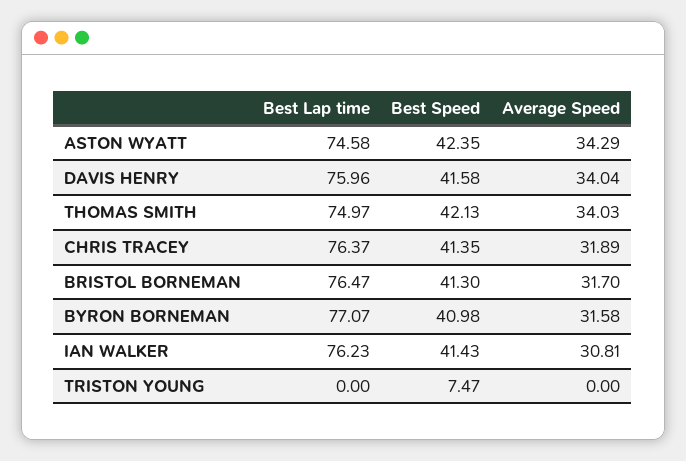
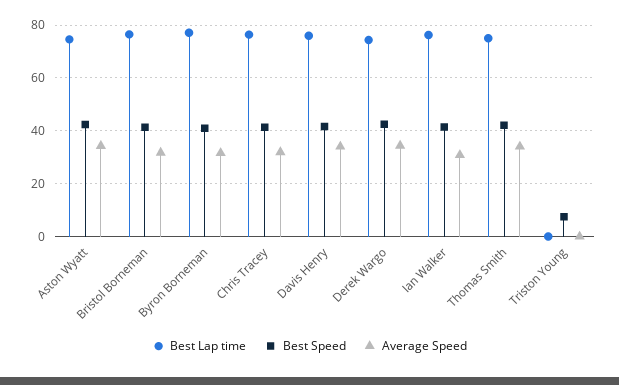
  {
    "Best Lap time": {
      "ASTON WYATT": 74.58,
      "DAVIS HENRY": 75.96,
      "THOMAS SMITH": 74.97,
      "CHRIS TRACEY": 76.37,
      "BRISTOL BORNEMAN": 76.47,
      "BYRON BORNEMAN": 77.07,
      "IAN WALKER": 76.23,
-     "TRISTON YOUNG": 0
+     "TRISTON YOUNG": 0,
+     "Derek Wargo": 75
    },
    "Best Speed": {
      "ASTON WYATT": 42.35,
      "DAVIS HENRY": 41.58,
      "THOMAS SMITH": 42.13,
      "CHRIS TRACEY": 41.35,
      "BRISTOL BORNEMAN": 41.3,
      "BYRON BORNEMAN": 40.98,
      "IAN WALKER": 41.43,
-     "TRISTON YOUNG": 7.47
+     "TRISTON YOUNG": 7.47,
+     "Derek Wargo": 42.5
    },
    "Average Speed": {
      "ASTON WYATT": 34.29,
      "DAVIS HENRY": 34.04,
      "THOMAS SMITH": 34.03,
      "CHRIS TRACEY": 31.89,
      "BRISTOL BORNEMAN": 31.7,
      "BYRON BORNEMAN": 31.58,
      "IAN WALKER": 30.81,
-     "TRISTON YOUNG": 0
+     "TRISTON YOUNG": 0,
+     "Derek Wargo": 35
    }
  }

